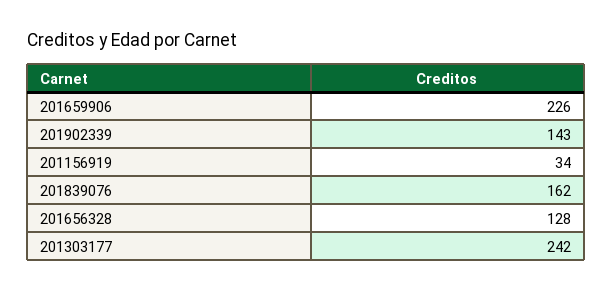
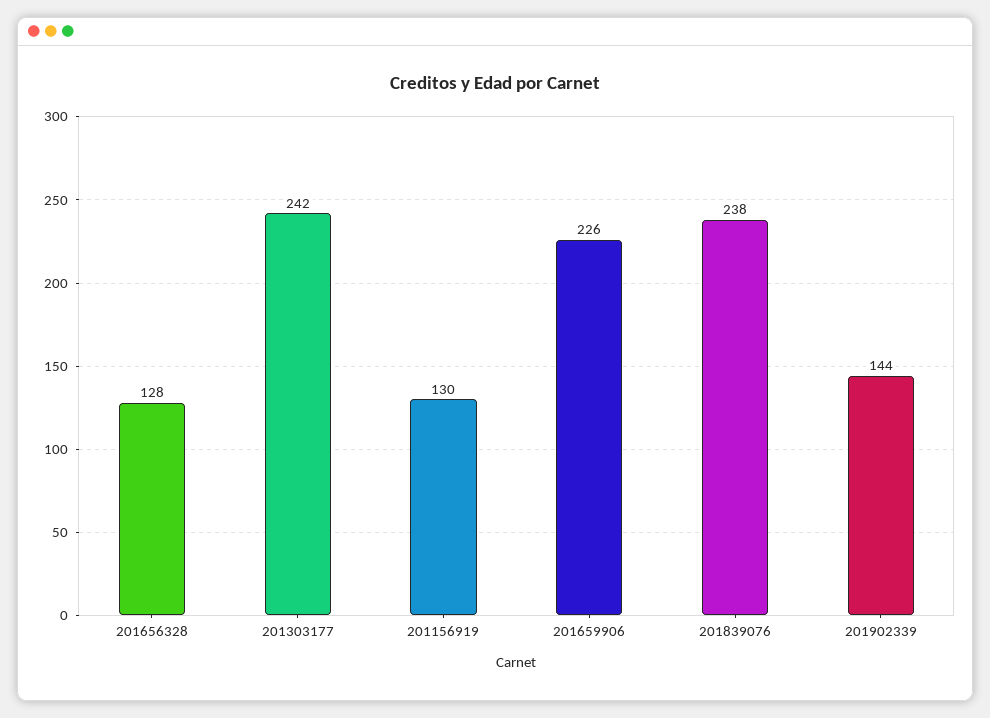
  {
    "201659906": 226,
-   "201902339": 143,
+   "201902339": 144,
-   "201156919": 34,
+   "201156919": 130,
-   "201839076": 162,
+   "201839076": 238,
    "201656328": 128,
    "201303177": 242
  }

